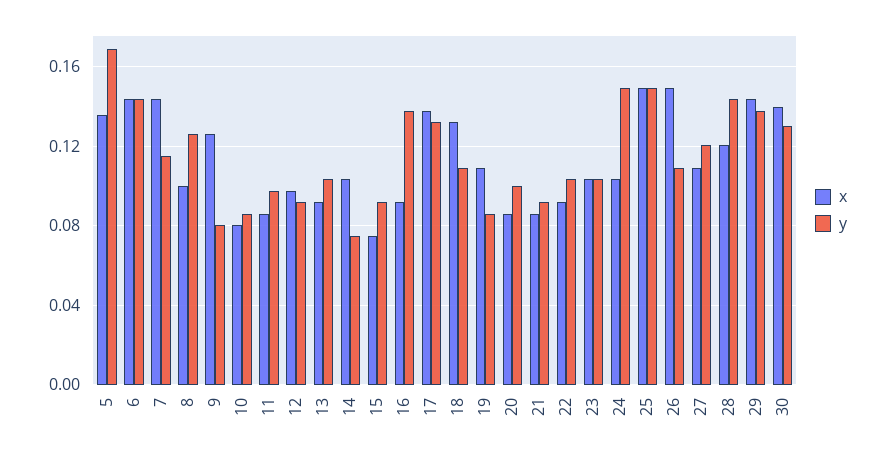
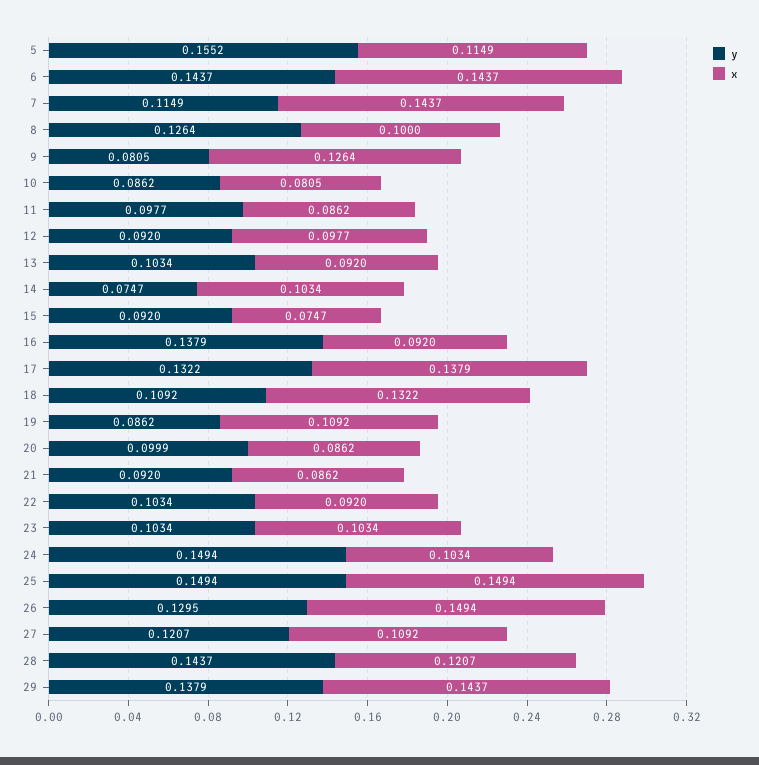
  {
    "x": {
-     "5": 0.135,
+     "5": 0.1149,
      "6": 0.1437,
      "7": 0.1437,
      "8": 0.1,
      "9": 0.1264,
      "10": 0.0805,
      "11": 0.0862,
      "12": 0.0977,
      "13": 0.092,
      "14": 0.1034,
      "15": 0.0747,
      "16": 0.092,
      "17": 0.1379,
      "18": 0.1322,
      "19": 0.1092,
      "20": 0.0862,
      "21": 0.0862,
      "22": 0.092,
      "23": 0.1034,
      "24": 0.1034,
      "25": 0.1494,
      "26": 0.1494,
      "27": 0.1092,
      "28": 0.1207,
-     "29": 0.1437,
+     "29": 0.1437
-     "30": 0.14
    },
    "y": {
-     "5": 0.17,
+     "5": 0.1552,
      "6": 0.1437,
      "7": 0.1149,
      "8": 0.1264,
      "9": 0.0805,
      "10": 0.0862,
      "11": 0.0977,
      "12": 0.092,
      "13": 0.1034,
      "14": 0.0747,
      "15": 0.092,
      "16": 0.1379,
      "17": 0.1322,
      "18": 0.1092,
      "19": 0.0862,
      "20": 0.0999,
      "21": 0.092,
      "22": 0.1034,
      "23": 0.1034,
      "24": 0.1494,
      "25": 0.1494,
-     "26": 0.11,
+     "26": 0.1295,
      "27": 0.1207,
      "28": 0.1437,
-     "29": 0.1379,
+     "29": 0.1379
-     "30": 0.13
    }
  }

